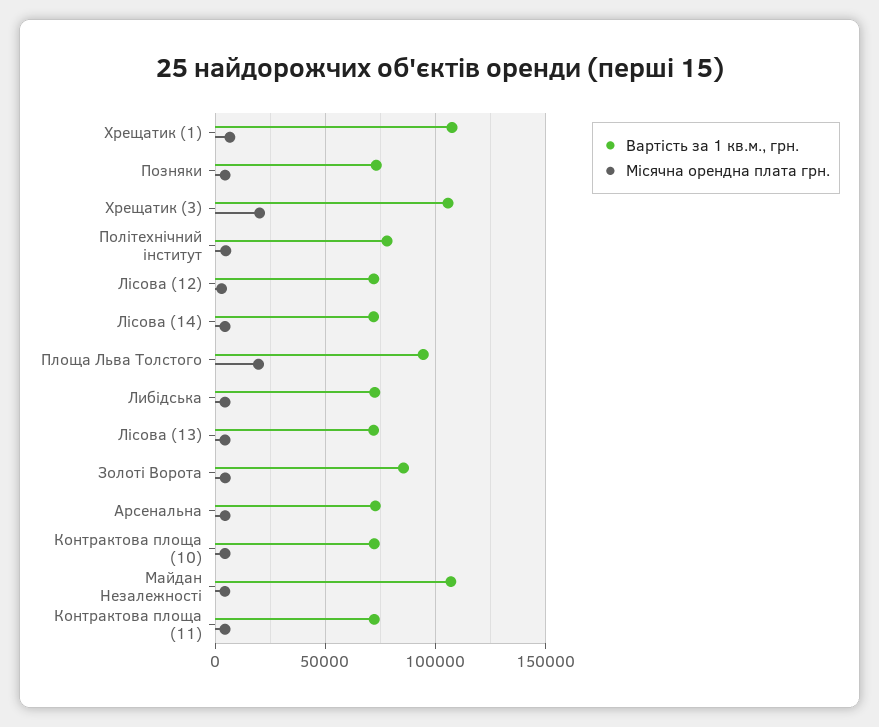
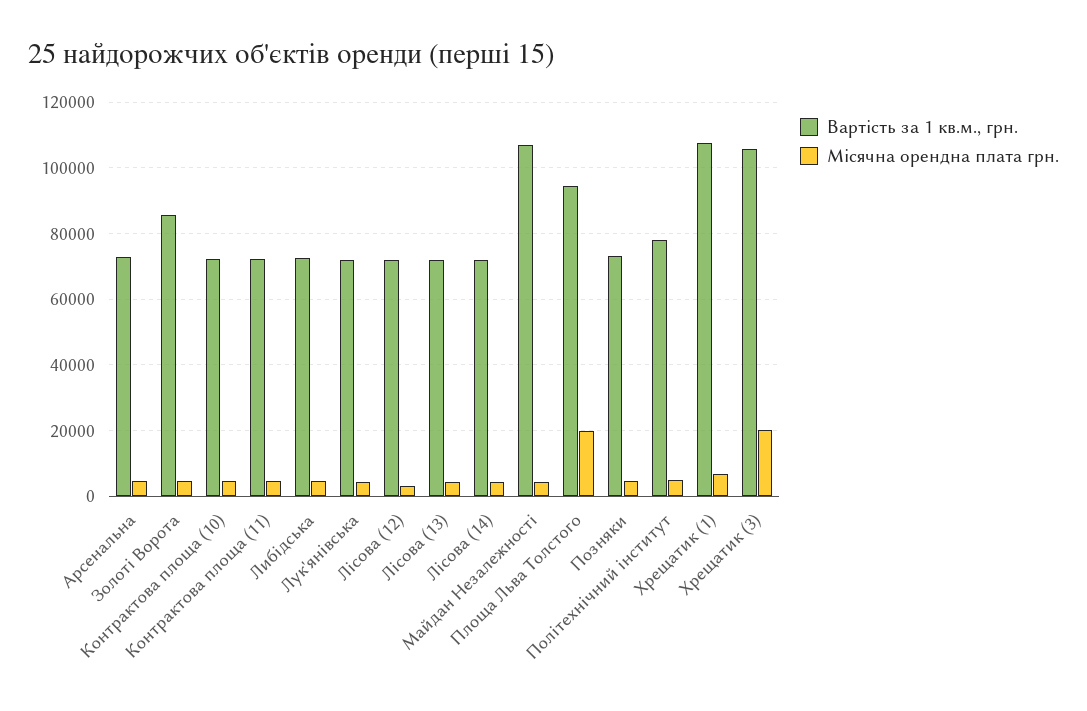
  {
    "Вартість за 1 кв.м., грн.": {
      "Хрещатик (1)": 108000,
      "Позняки": 74000,
      "Хрещатик (3)": 106000,
      "Політехнічний інститут": 78000,
      "Лісова (12)": 72000,
      "Лісова (14)": 72000,
      "Площа Льва Толстого": 94000,
      "Либідська": 72000,
      "Лісова (13)": 72000,
      "Золоті Ворота": 86000,
      "Арсенальна": 72000,
      "Контрактова площа (10)": 72000,
      "Майдан Незалежності": 108000,
-     "Контрактова площа (11)": 72000
+     "Контрактова площа (11)": 72000,
+     "Лук'янівська": 72000
    },
    "Місячна орендна плата грн.": {
      "Хрещатик (1)": 6000,
      "Позняки": 4000,
      "Хрещатик (3)": 20000,
      "Політехнічний інститут": 4000,
      "Лісова (12)": 4000,
      "Лісова (14)": 4000,
      "Площа Льва Толстого": 20000,
      "Либідська": 4000,
      "Лісова (13)": 4000,
      "Золоті Ворота": 4000,
      "Арсенальна": 4000,
      "Контрактова площа (10)": 4000,
      "Майдан Незалежності": 4000,
-     "Контрактова площа (11)": 4000
+     "Контрактова площа (11)": 4000,
+     "Лук'янівська": 4000
    }
  }

